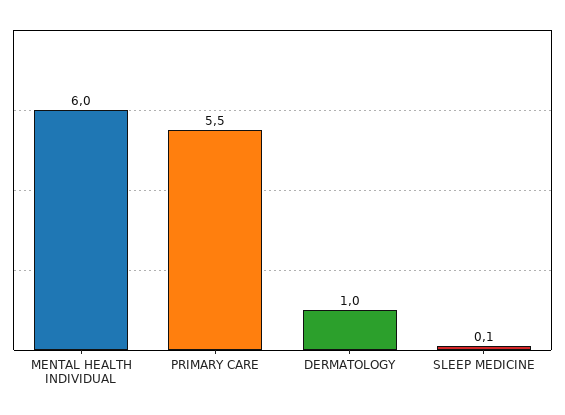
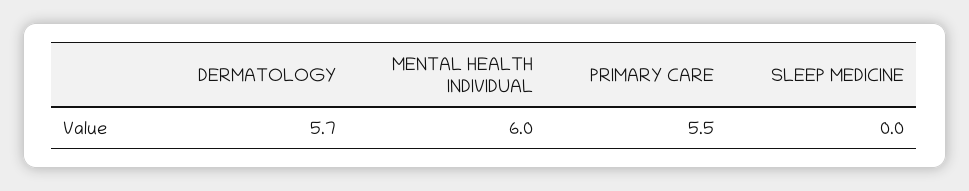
  {
    "MENTAL HEALTH INDIVIDUAL": 6,
    "PRIMARY CARE": 5.5,
-   "DERMATOLOGY": 1,
+   "DERMATOLOGY": 5.7,
-   "SLEEP MEDICINE": 0.1
+   "SLEEP MEDICINE": 0
  }

